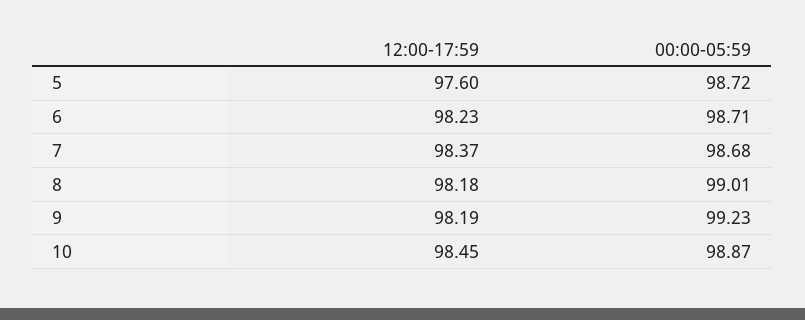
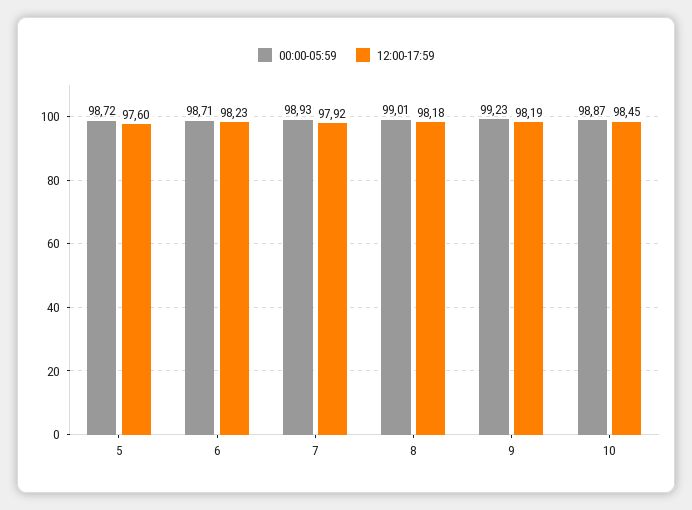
  {
    "12:00-17:59": {
      "5": 97.6,
      "6": 98.23,
-     "7": 98.37,
+     "7": 97.92,
      "8": 98.18,
      "9": 98.19,
      "10": 98.45
    },
    "00:00-05:59": {
      "5": 98.72,
      "6": 98.71,
-     "7": 98.68,
+     "7": 98.93,
      "8": 99.01,
      "9": 99.23,
      "10": 98.87
    }
  }

